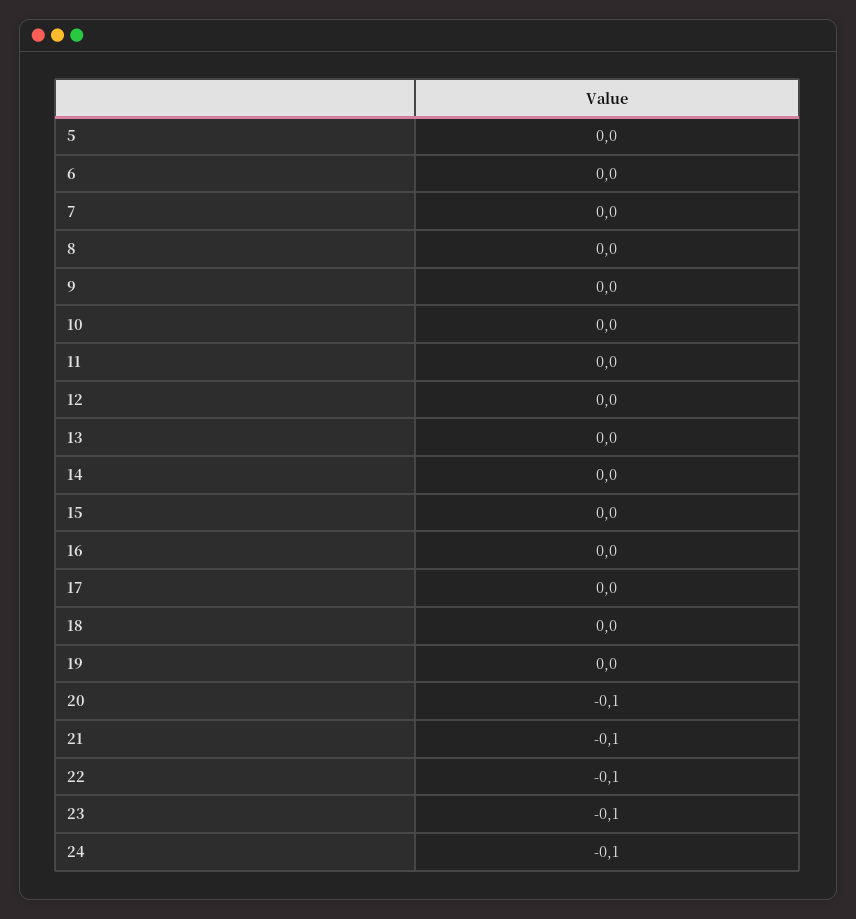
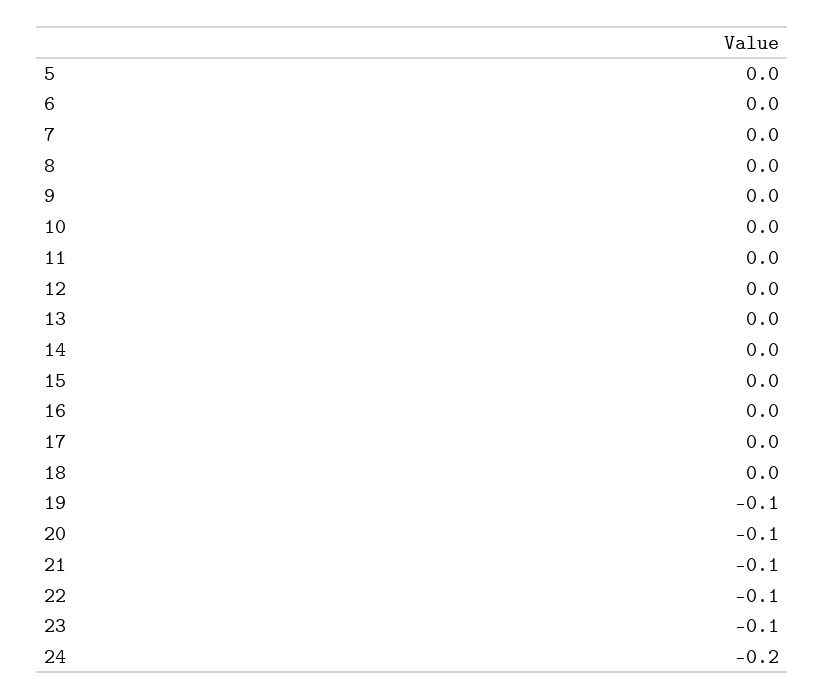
  {
    "5": 0,
    "6": 0,
    "7": 0,
    "8": 0,
    "9": 0,
    "10": 0,
    "11": 0,
    "12": 0,
    "13": 0,
    "14": 0,
    "15": 0,
    "16": 0,
    "17": 0,
    "18": 0,
-   "19": 0,
+   "19": -0.1,
    "20": -0.1,
    "21": -0.1,
    "22": -0.1,
    "23": -0.1,
-   "24": -0.1
+   "24": -0.2
  }

